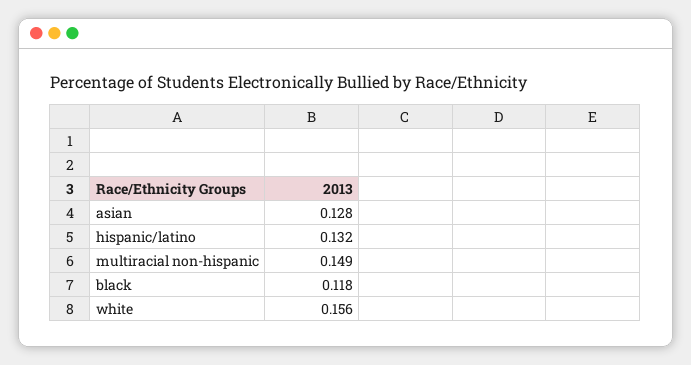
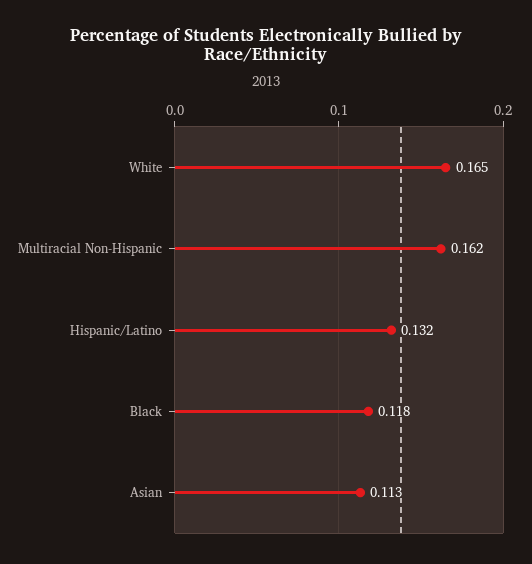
  {
-   "asian": 0.128,
+   "asian": 0.113,
    "hispanic/latino": 0.132,
-   "multiracial non-hispanic": 0.149,
+   "multiracial non-hispanic": 0.162,
    "black": 0.118,
-   "white": 0.156
+   "white": 0.165
  }

